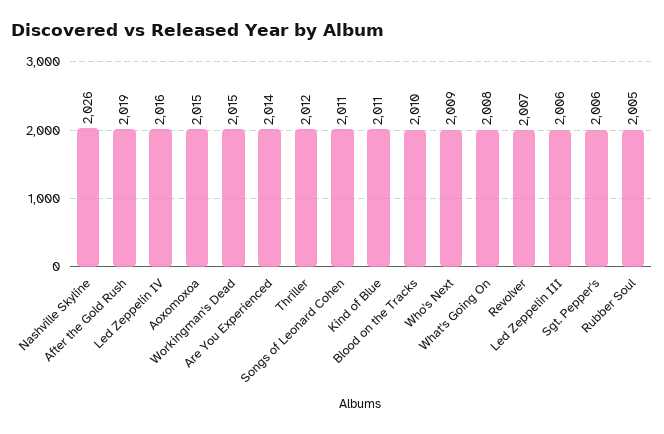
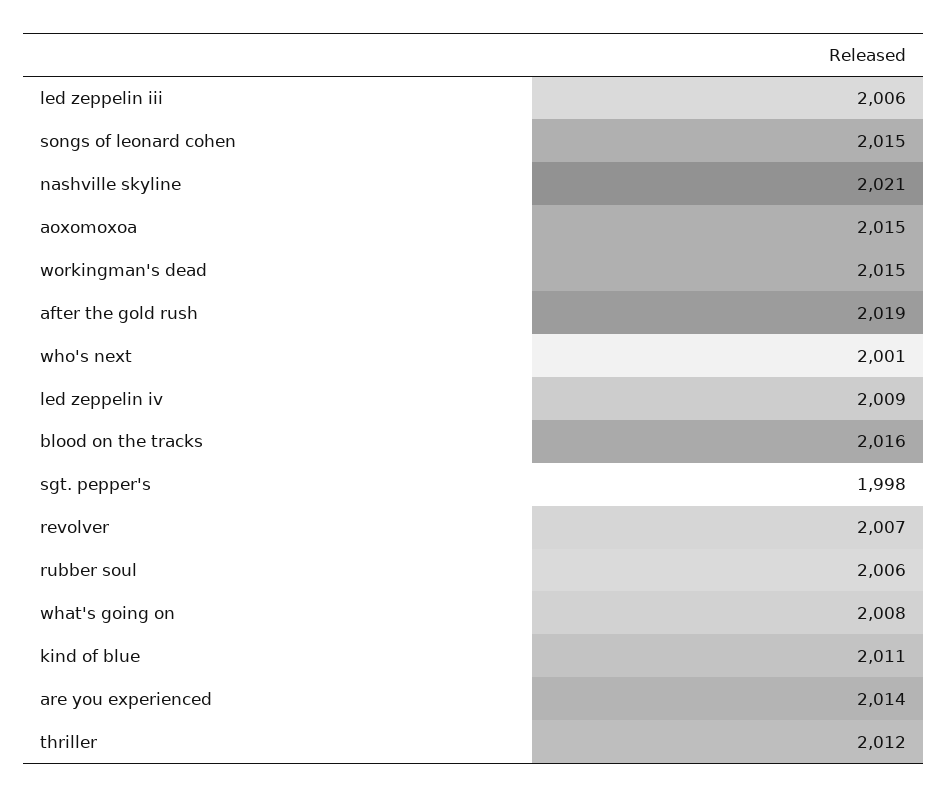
  {
-   "Nashville Skyline": 2026,
+   "Nashville Skyline": 2021,
    "After the Gold Rush": 2019,
-   "Led Zeppelin IV": 2016,
+   "Led Zeppelin IV": 2009,
    "Aoxomoxoa": 2015,
    "Workingman's Dead": 2015,
    "Are You Experienced": 2014,
    "Thriller": 2012,
-   "Songs of Leonard Cohen": 2011,
+   "Songs of Leonard Cohen": 2015,
    "Kind of Blue": 2011,
-   "Blood on the Tracks": 2010,
+   "Blood on the Tracks": 2016,
-   "Who's Next": 2009,
+   "Who's Next": 2001,
    "What's Going On": 2008,
    "Revolver": 2007,
    "Led Zeppelin III": 2006,
-   "Sgt. Pepper's": 2006,
+   "Sgt. Pepper's": 1998,
-   "Rubber Soul": 2005
+   "Rubber Soul": 2006
  }

